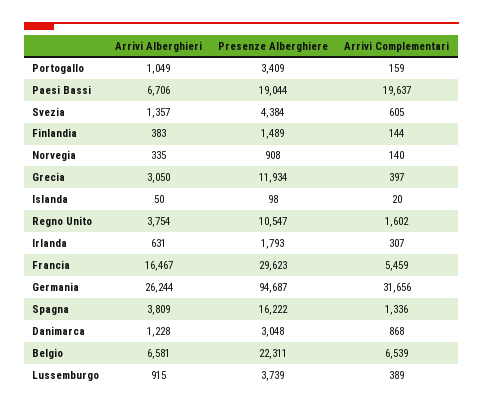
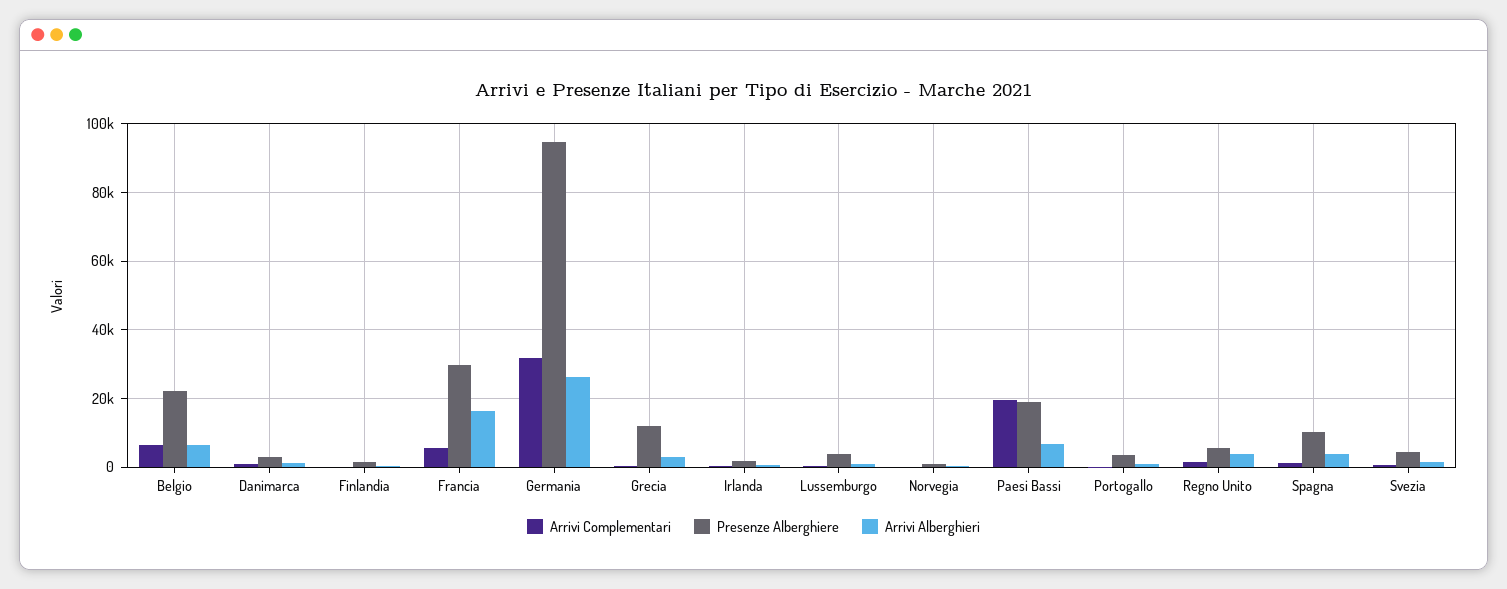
  {
    "Arrivi Alberghieri": {
      "Portogallo": 1049,
      "Paesi Bassi": 6706,
      "Svezia": 1357,
      "Finlandia": 383,
      "Norvegia": 335,
      "Grecia": 3050,
-     "Islanda": 50,
      "Regno Unito": 3754,
      "Irlanda": 631,
      "Francia": 16467,
      "Germania": 26244,
      "Spagna": 3809,
      "Danimarca": 1228,
      "Belgio": 6581,
      "Lussemburgo": 915
    },
    "Presenze Alberghiere": {
      "Portogallo": 3409,
      "Paesi Bassi": 19044,
      "Svezia": 4384,
      "Finlandia": 1489,
      "Norvegia": 908,
      "Grecia": 11934,
-     "Islanda": 98,
-     "Regno Unito": 10547,
+     "Regno Unito": 6000,
      "Irlanda": 1793,
      "Francia": 29623,
      "Germania": 94687,
-     "Spagna": 16222,
+     "Spagna": 10000,
      "Danimarca": 3048,
      "Belgio": 22311,
      "Lussemburgo": 3739
    },
    "Arrivi Complementari": {
      "Portogallo": 159,
      "Paesi Bassi": 19637,
      "Svezia": 605,
      "Finlandia": 144,
      "Norvegia": 140,
      "Grecia": 397,
-     "Islanda": 20,
      "Regno Unito": 1602,
      "Irlanda": 307,
      "Francia": 5459,
      "Germania": 31656,
      "Spagna": 1336,
      "Danimarca": 868,
      "Belgio": 6539,
      "Lussemburgo": 389
    }
  }

